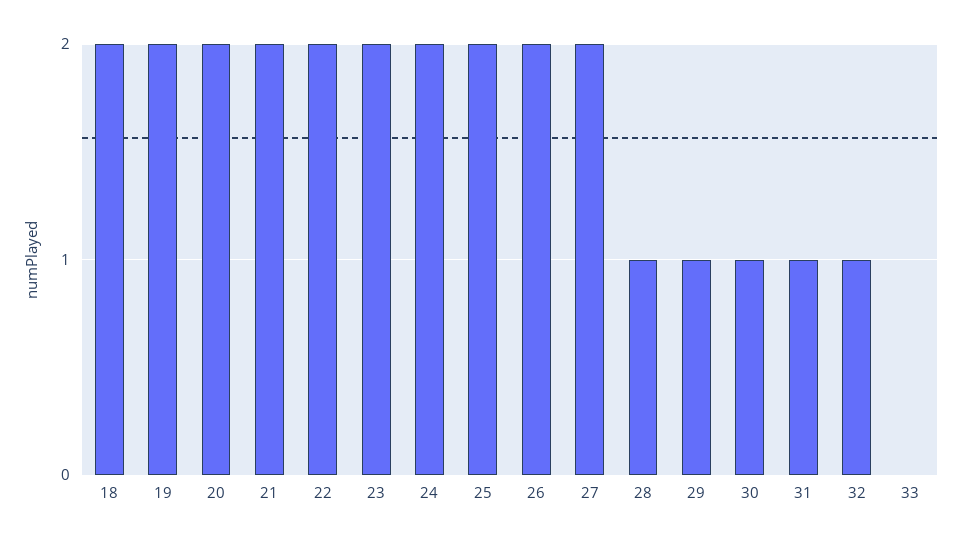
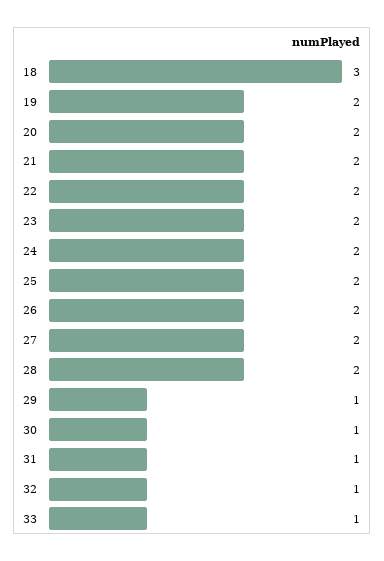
  {
-   "18": 2,
+   "18": 3,
    "19": 2,
    "20": 2,
    "21": 2,
    "22": 2,
    "23": 2,
    "24": 2,
    "25": 2,
    "26": 2,
    "27": 2,
-   "28": 1,
+   "28": 2,
    "29": 1,
    "30": 1,
    "31": 1,
    "32": 1,
-   "33": 0
+   "33": 1
  }

